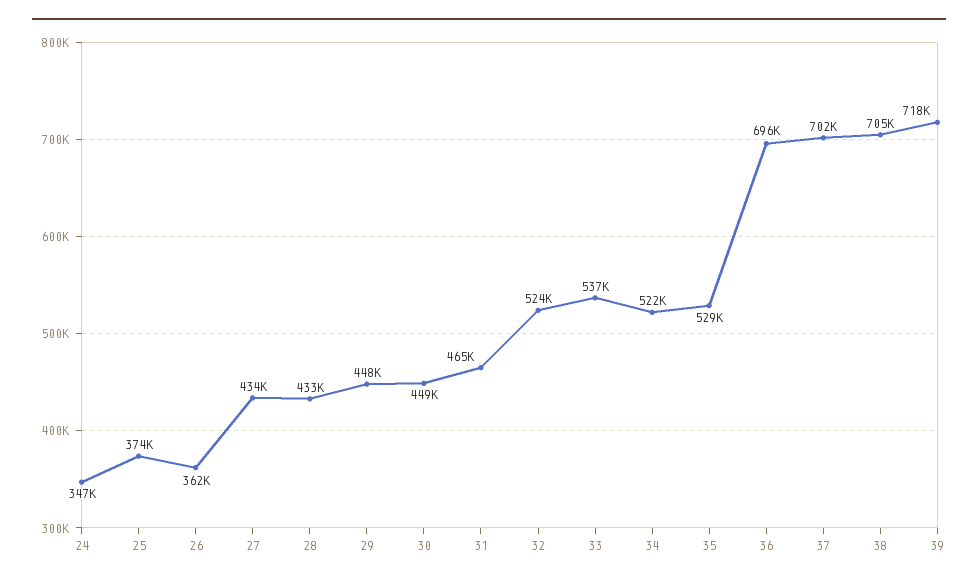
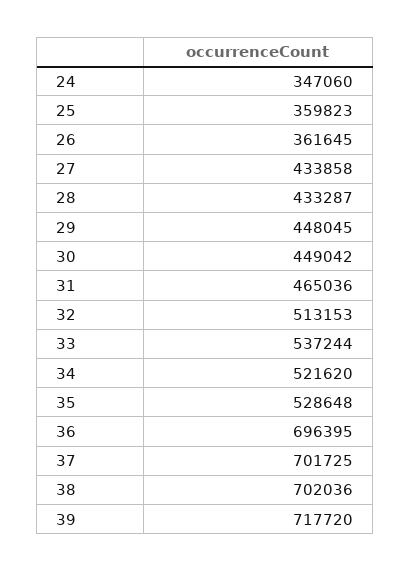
  {
    "24": 347060,
-   "25": 374000,
+   "25": 359823,
    "26": 361645,
    "27": 433858,
    "28": 433287,
    "29": 448045,
    "30": 449042,
    "31": 465036,
-   "32": 524000,
+   "32": 513153,
    "33": 537244,
    "34": 521620,
    "35": 528648,
    "36": 696395,
    "37": 701725,
-   "38": 705000,
+   "38": 702036,
    "39": 717720
  }

